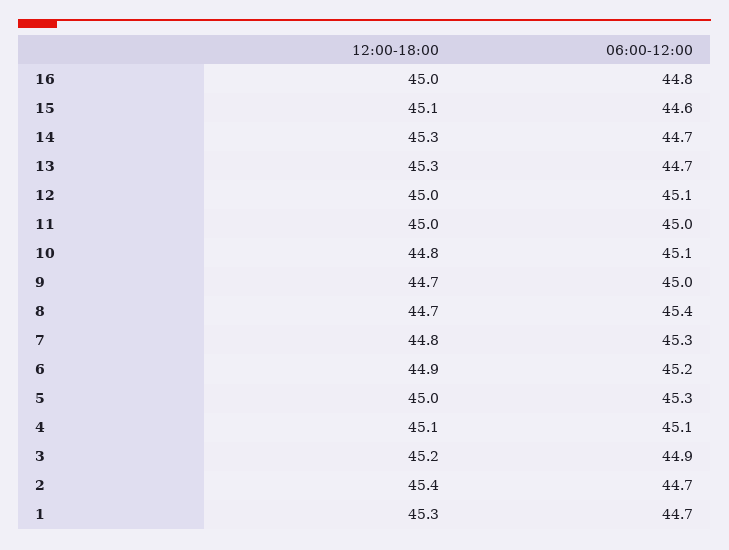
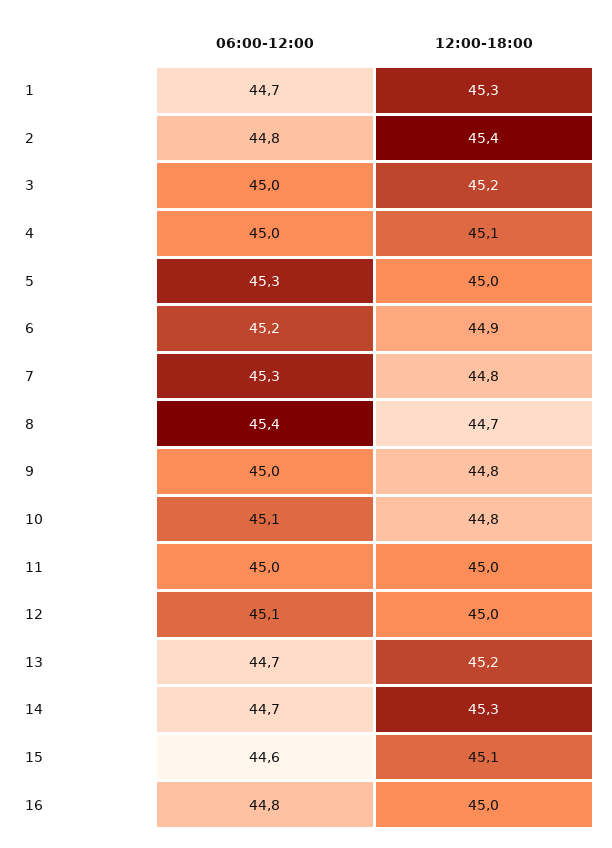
  {
    "12:00-18:00": {
      "16": 45,
      "15": 45.1,
      "14": 45.3,
-     "13": 45.3,
+     "13": 45.2,
      "12": 45,
      "11": 45,
      "10": 44.8,
-     "9": 44.7,
+     "9": 44.8,
      "8": 44.7,
      "7": 44.8,
      "6": 44.9,
      "5": 45,
      "4": 45.1,
      "3": 45.2,
      "2": 45.4,
      "1": 45.3
    },
    "06:00-12:00": {
      "16": 44.8,
      "15": 44.6,
      "14": 44.7,
      "13": 44.7,
      "12": 45.1,
      "11": 45,
      "10": 45.1,
      "9": 45,
      "8": 45.4,
      "7": 45.3,
      "6": 45.2,
      "5": 45.3,
-     "4": 45.1,
+     "4": 45,
-     "3": 44.9,
+     "3": 45,
-     "2": 44.7,
+     "2": 44.8,
      "1": 44.7
    }
  }

